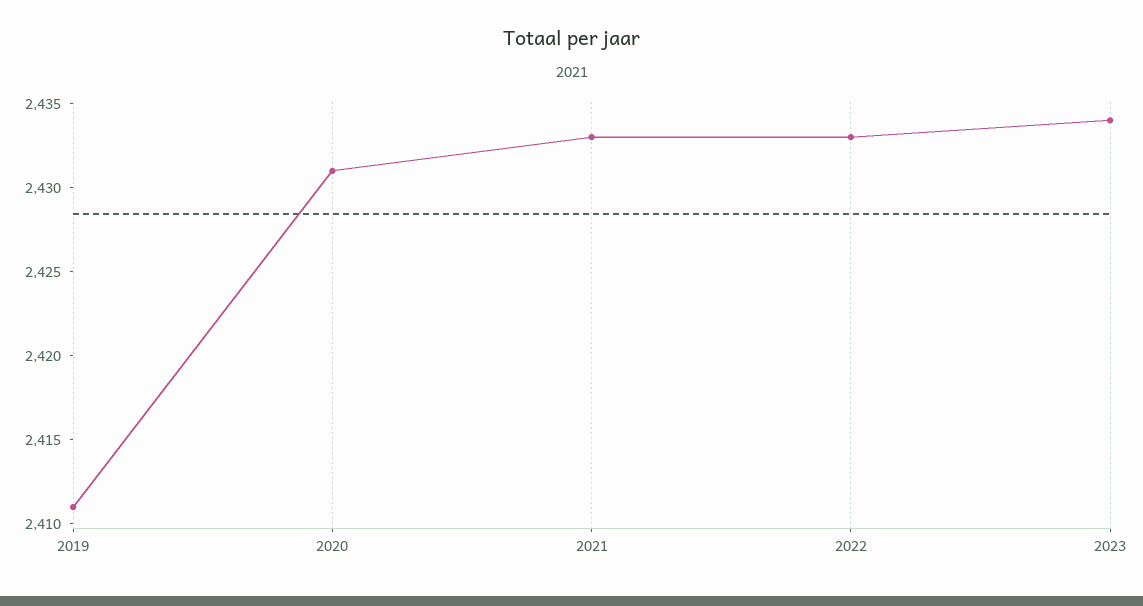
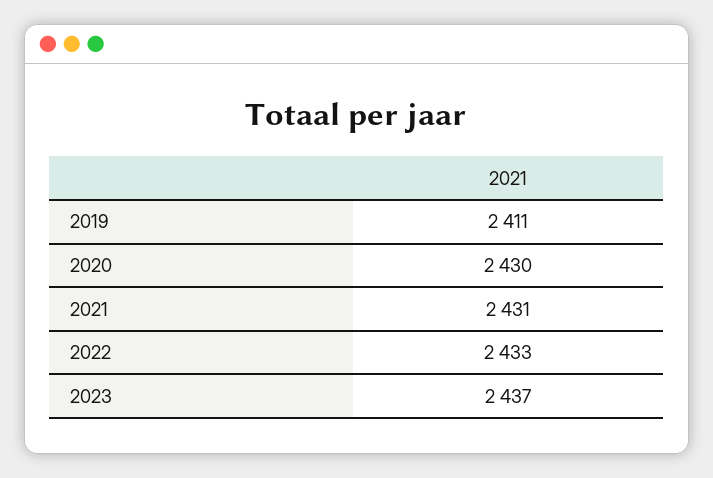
  {
    "2019": 2411,
-   "2020": 2431,
+   "2020": 2430,
-   "2021": 2433,
+   "2021": 2431,
    "2022": 2433,
-   "2023": 2434
+   "2023": 2437
  }

